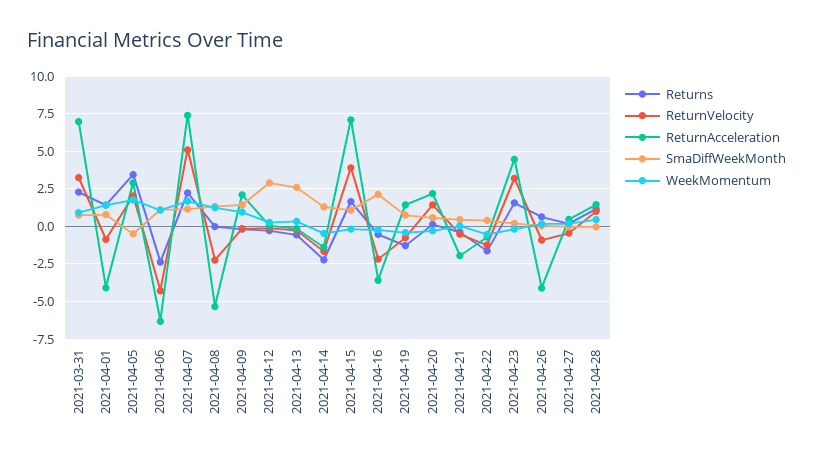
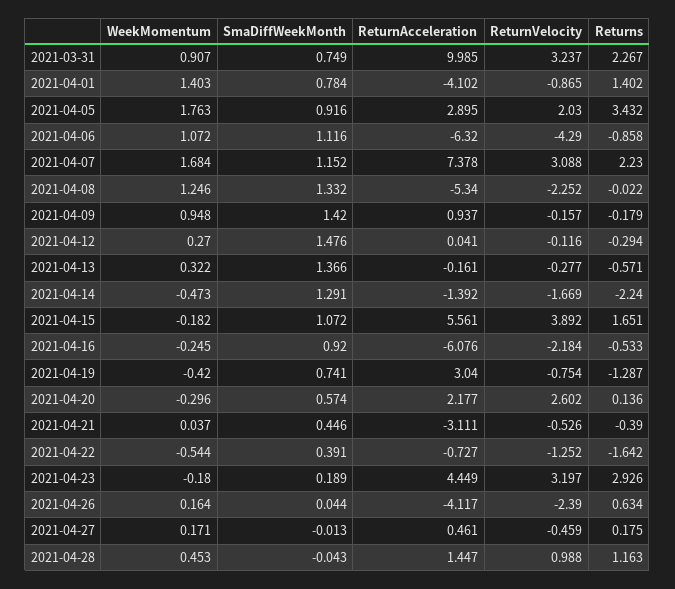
  {
    "Returns": {
      "2021-03-31": 2.267,
      "2021-04-01": 1.402,
      "2021-04-05": 3.432,
-     "2021-04-06": -2.5,
+     "2021-04-06": -0.858,
      "2021-04-07": 2.23,
      "2021-04-08": -0.022,
      "2021-04-09": -0.179,
      "2021-04-12": -0.294,
      "2021-04-13": -0.571,
      "2021-04-14": -2.24,
      "2021-04-15": 1.651,
      "2021-04-16": -0.533,
      "2021-04-19": -1.287,
      "2021-04-20": 0.136,
      "2021-04-21": -0.39,
      "2021-04-22": -1.642,
-     "2021-04-23": 1.5,
+     "2021-04-23": 2.926,
      "2021-04-26": 0.634,
      "2021-04-27": 0.175,
      "2021-04-28": 1.163
    },
    "ReturnVelocity": {
      "2021-03-31": 3.237,
      "2021-04-01": -0.865,
      "2021-04-05": 2.03,
      "2021-04-06": -4.29,
-     "2021-04-07": 5,
+     "2021-04-07": 3.088,
      "2021-04-08": -2.252,
      "2021-04-09": -0.157,
      "2021-04-12": -0.116,
      "2021-04-13": -0.277,
      "2021-04-14": -1.669,
      "2021-04-15": 3.892,
      "2021-04-16": -2.184,
      "2021-04-19": -0.754,
-     "2021-04-20": 1.5,
+     "2021-04-20": 2.602,
      "2021-04-21": -0.526,
      "2021-04-22": -1.252,
      "2021-04-23": 3.197,
-     "2021-04-26": -1,
+     "2021-04-26": -2.39,
      "2021-04-27": -0.459,
      "2021-04-28": 0.988
    },
    "ReturnAcceleration": {
-     "2021-03-31": 7,
+     "2021-03-31": 9.985,
      "2021-04-01": -4.102,
      "2021-04-05": 2.895,
      "2021-04-06": -6.32,
      "2021-04-07": 7.378,
      "2021-04-08": -5.34,
-     "2021-04-09": 2,
+     "2021-04-09": 0.937,
      "2021-04-12": 0.041,
      "2021-04-13": -0.161,
      "2021-04-14": -1.392,
-     "2021-04-15": 7,
+     "2021-04-15": 5.561,
-     "2021-04-16": -3.5,
+     "2021-04-16": -6.076,
-     "2021-04-19": 1.5,
+     "2021-04-19": 3.04,
      "2021-04-20": 2.177,
-     "2021-04-21": -2,
+     "2021-04-21": -3.111,
      "2021-04-22": -0.727,
      "2021-04-23": 4.449,
      "2021-04-26": -4.117,
      "2021-04-27": 0.461,
      "2021-04-28": 1.447
    },
    "SmaDiffWeekMonth": {
      "2021-03-31": 0.749,
      "2021-04-01": 0.784,
-     "2021-04-05": -0.5,
+     "2021-04-05": 0.916,
      "2021-04-06": 1.116,
      "2021-04-07": 1.152,
      "2021-04-08": 1.332,
      "2021-04-09": 1.42,
-     "2021-04-12": 3,
+     "2021-04-12": 1.476,
-     "2021-04-13": 2.5,
+     "2021-04-13": 1.366,
      "2021-04-14": 1.291,
      "2021-04-15": 1.072,
-     "2021-04-16": 2,
+     "2021-04-16": 0.92,
      "2021-04-19": 0.741,
      "2021-04-20": 0.574,
      "2021-04-21": 0.446,
      "2021-04-22": 0.391,
      "2021-04-23": 0.189,
      "2021-04-26": 0.044,
      "2021-04-27": -0.013,
      "2021-04-28": -0.043
    },
    "WeekMomentum": {
      "2021-03-31": 0.907,
      "2021-04-01": 1.403,
      "2021-04-05": 1.763,
      "2021-04-06": 1.072,
      "2021-04-07": 1.684,
      "2021-04-08": 1.246,
      "2021-04-09": 0.948,
      "2021-04-12": 0.27,
      "2021-04-13": 0.322,
      "2021-04-14": -0.473,
      "2021-04-15": -0.182,
      "2021-04-16": -0.245,
      "2021-04-19": -0.42,
      "2021-04-20": -0.296,
      "2021-04-21": 0.037,
      "2021-04-22": -0.544,
      "2021-04-23": -0.18,
      "2021-04-26": 0.164,
      "2021-04-27": 0.171,
      "2021-04-28": 0.453
    }
  }

